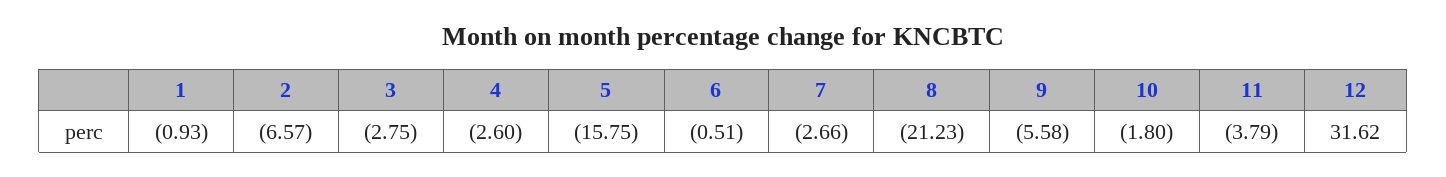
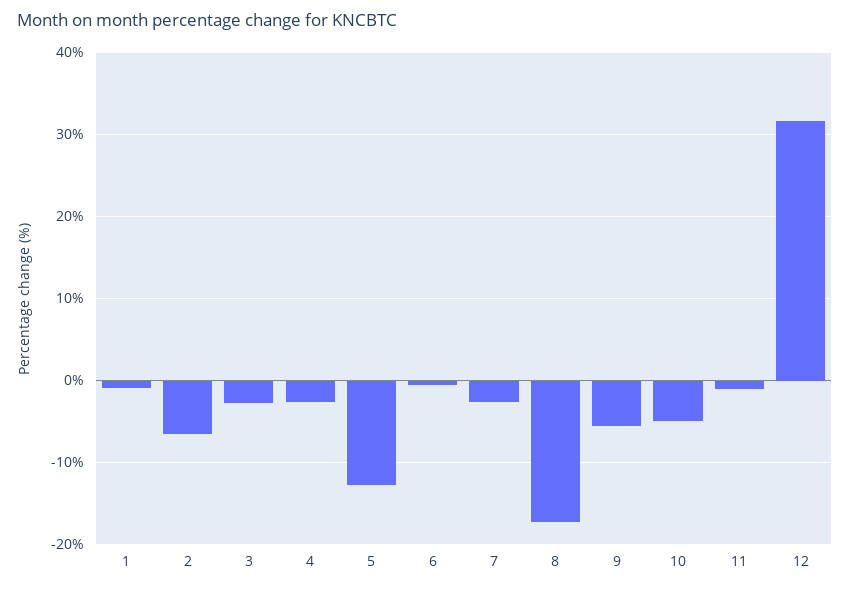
  {
    "1": -0.93,
    "2": -6.57,
    "3": -2.75,
    "4": -2.6,
-   "5": -15.75,
+   "5": -13,
    "6": -0.51,
    "7": -2.66,
-   "8": -21.23,
+   "8": -17,
    "9": -5.58,
-   "10": -1.8,
+   "10": -5,
-   "11": -3.79,
+   "11": -1,
    "12": 31.62
  }

